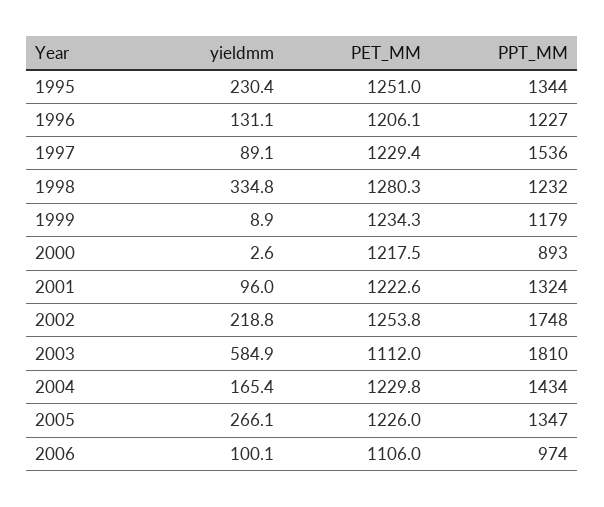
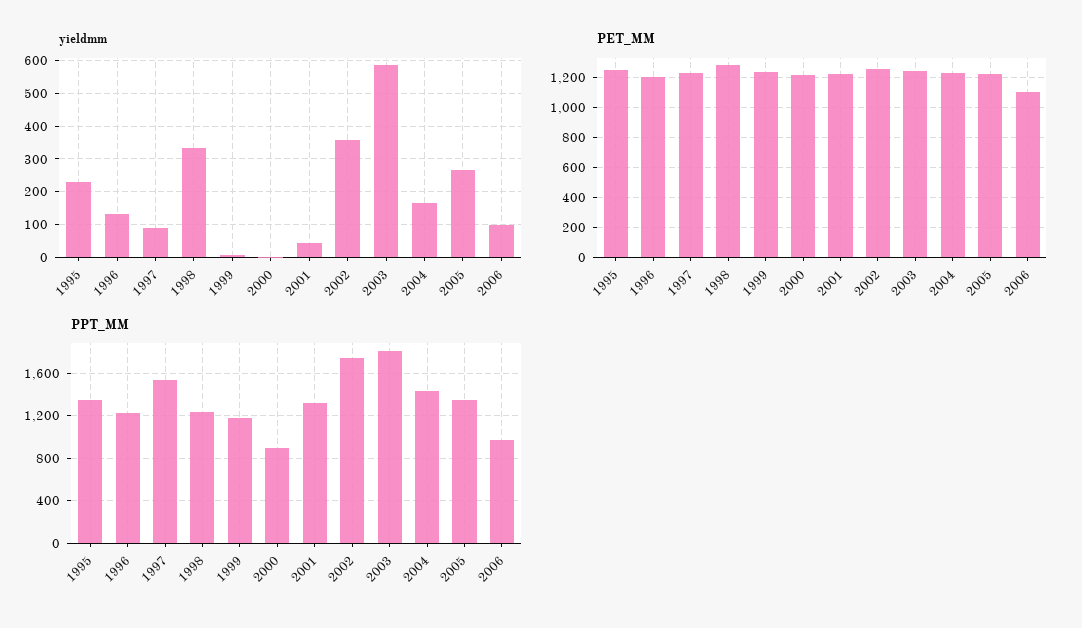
  {
    "yieldmm": {
      "1995": 230.4,
      "1996": 131.1,
      "1997": 89.1,
      "1998": 334.8,
      "1999": 8.9,
      "2000": 2.6,
-     "2001": 96,
+     "2001": 40,
-     "2002": 218.8,
+     "2002": 360,
      "2003": 584.9,
      "2004": 165.4,
      "2005": 266.1,
      "2006": 100.1
    },
    "PET_MM": {
      "1995": 1251,
      "1996": 1206.1,
      "1997": 1229.4,
      "1998": 1280.3,
      "1999": 1234.3,
      "2000": 1217.5,
      "2001": 1222.6,
      "2002": 1253.8,
-     "2003": 1112,
+     "2003": 1250,
      "2004": 1229.8,
      "2005": 1226,
      "2006": 1106
    },
    "PPT_MM": {
      "1995": 1344,
      "1996": 1227,
      "1997": 1536,
      "1998": 1232,
      "1999": 1179,
      "2000": 893,
      "2001": 1324,
      "2002": 1748,
      "2003": 1810,
      "2004": 1434,
      "2005": 1347,
      "2006": 974
    }
  }

